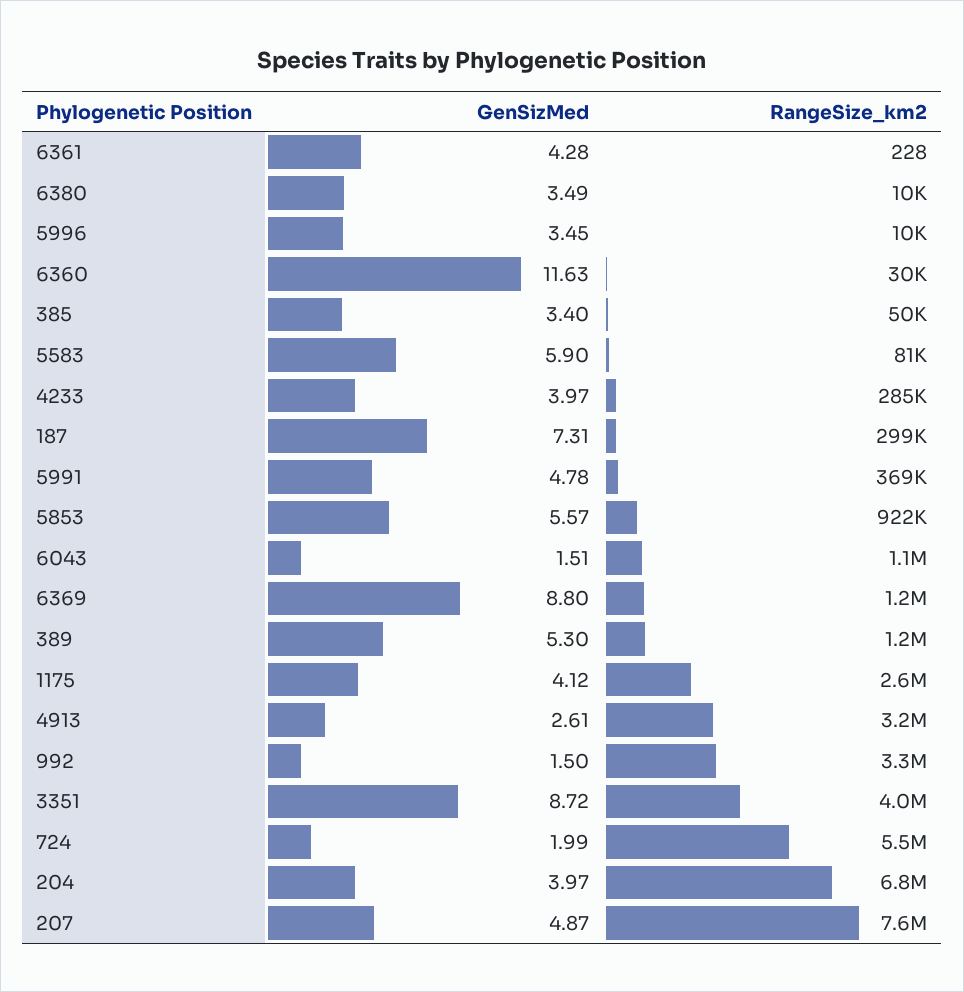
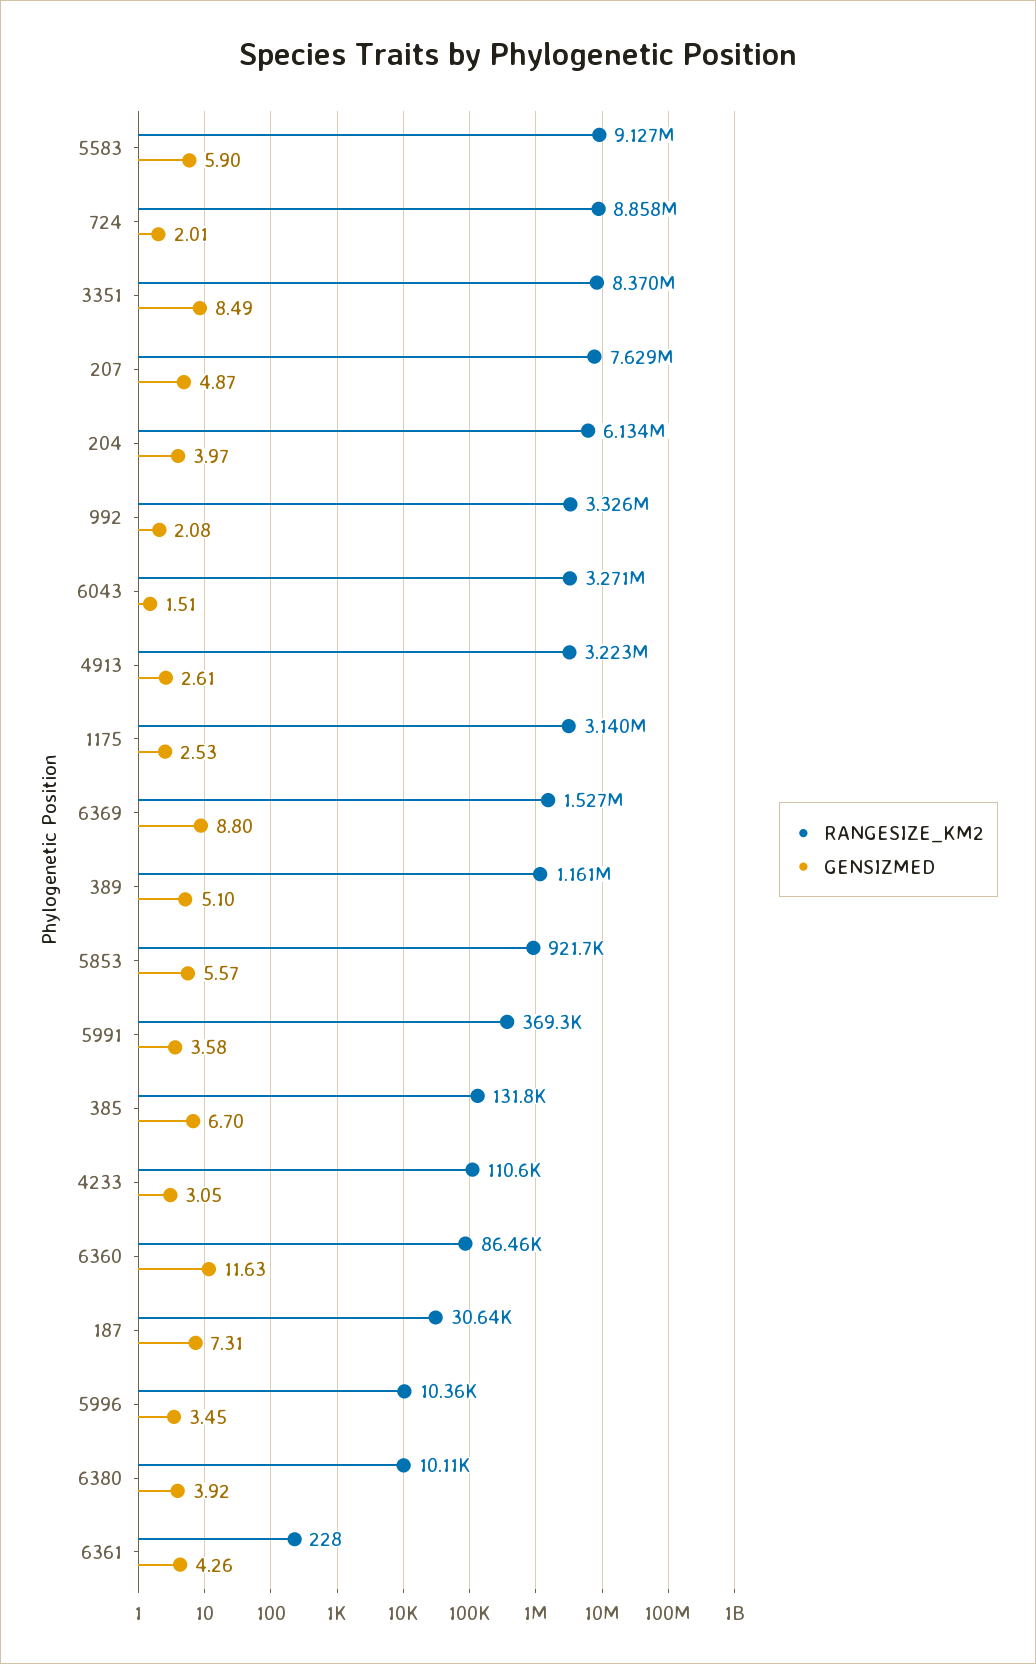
  {
    "GenSizMed": {
-     "6361": 4.28,
+     "6361": 4.26,
-     "6380": 3.49,
+     "6380": 3.92,
      "5996": 3.45,
      "6360": 11.63,
-     "385": 3.4,
+     "385": 6.7,
      "5583": 5.9,
-     "4233": 3.97,
+     "4233": 3.05,
      "187": 7.31,
-     "5991": 4.78,
+     "5991": 3.58,
      "5853": 5.57,
      "6043": 1.51,
      "6369": 8.8,
-     "389": 5.3,
+     "389": 5.1,
-     "1175": 4.12,
+     "1175": 2.53,
      "4913": 2.61,
-     "992": 1.5,
+     "992": 2.08,
-     "3351": 8.72,
+     "3351": 8.49,
-     "724": 1.99,
+     "724": 2.01,
      "204": 3.97,
      "207": 4.87
    },
    "RangeSize_km2": {
      "6361": 228,
      "6380": 10110,
      "5996": 10360,
-     "6360": 30000,
+     "6360": 86460,
-     "385": 50000,
+     "385": 131800,
-     "5583": 81000,
+     "5583": 9127000,
-     "4233": 285000,
+     "4233": 110600,
-     "187": 299000,
+     "187": 30640,
      "5991": 369300,
      "5853": 921700,
-     "6043": 1100000,
+     "6043": 3271000,
-     "6369": 1200000,
+     "6369": 1527000,
      "389": 1161000,
-     "1175": 2600000,
+     "1175": 3140000,
      "4913": 3223000,
      "992": 3326000,
-     "3351": 4000000,
+     "3351": 8370000,
-     "724": 5500000,
+     "724": 8858000,
-     "204": 6800000,
+     "204": 6134000,
      "207": 7629000
    }
  }

